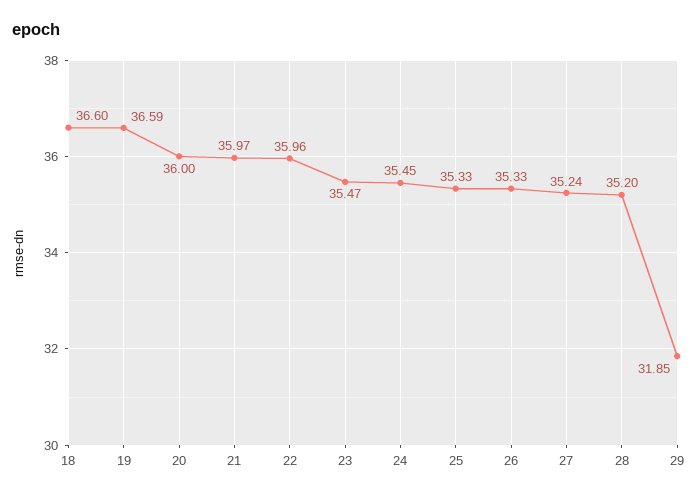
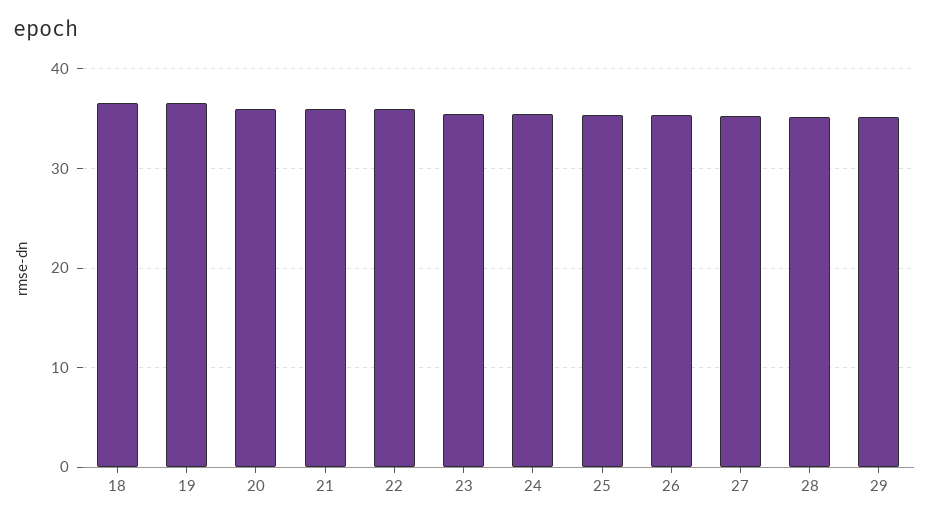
  {
    "18": 36.6,
    "19": 36.59,
    "20": 36,
    "21": 35.97,
    "22": 35.96,
    "23": 35.47,
    "24": 35.45,
    "25": 35.33,
    "26": 35.33,
    "27": 35.24,
    "28": 35.2,
-   "29": 31.85
+   "29": 35
  }

